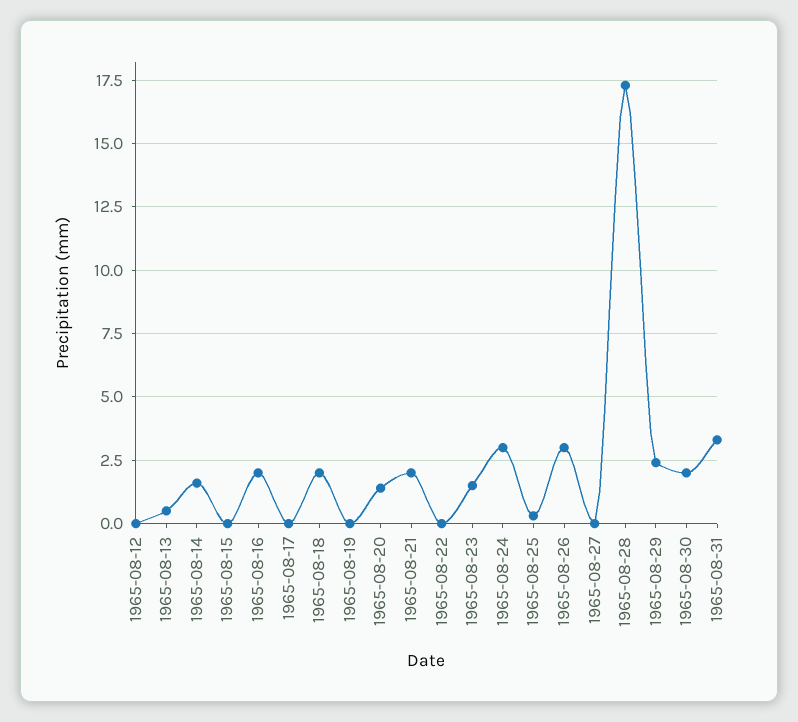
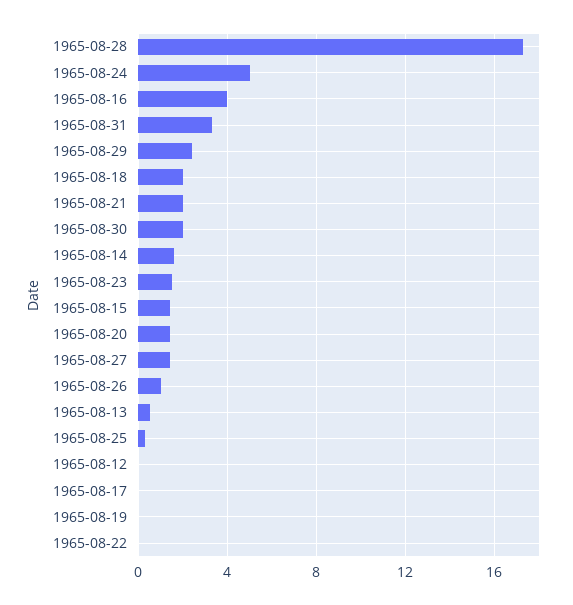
  {
    "1965-08-12": 0,
    "1965-08-13": 0.5,
    "1965-08-14": 1.5,
-   "1965-08-15": 0,
+   "1965-08-15": 1.5,
-   "1965-08-16": 2,
+   "1965-08-16": 4,
    "1965-08-17": 0,
    "1965-08-18": 2,
    "1965-08-19": 0,
    "1965-08-20": 1.5,
    "1965-08-21": 2,
    "1965-08-22": 0,
    "1965-08-23": 1.5,
-   "1965-08-24": 3,
+   "1965-08-24": 5,
    "1965-08-25": 0.5,
-   "1965-08-26": 3,
+   "1965-08-26": 1,
-   "1965-08-27": 0,
+   "1965-08-27": 1.5,
    "1965-08-28": 17.5,
    "1965-08-29": 2.5,
    "1965-08-30": 2,
    "1965-08-31": 3.5
  }

